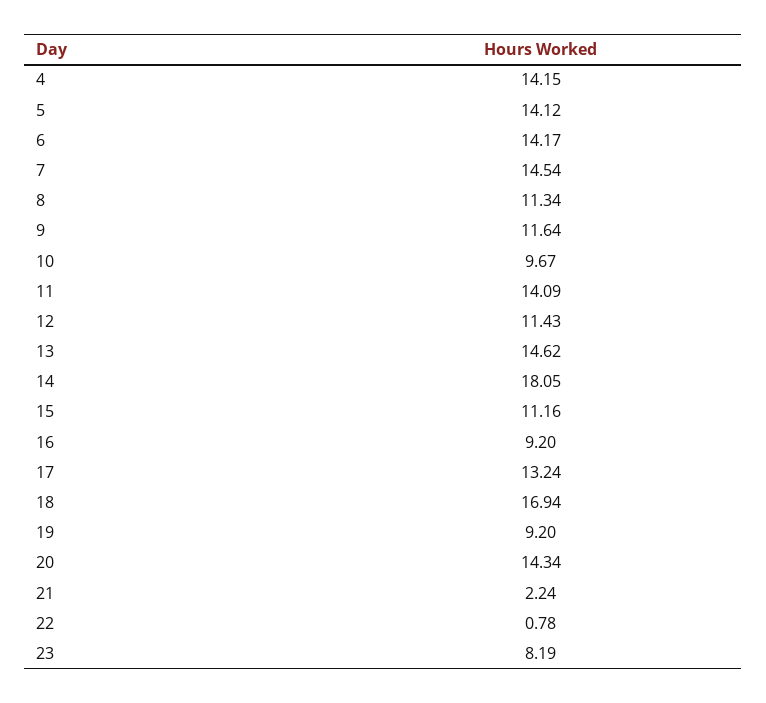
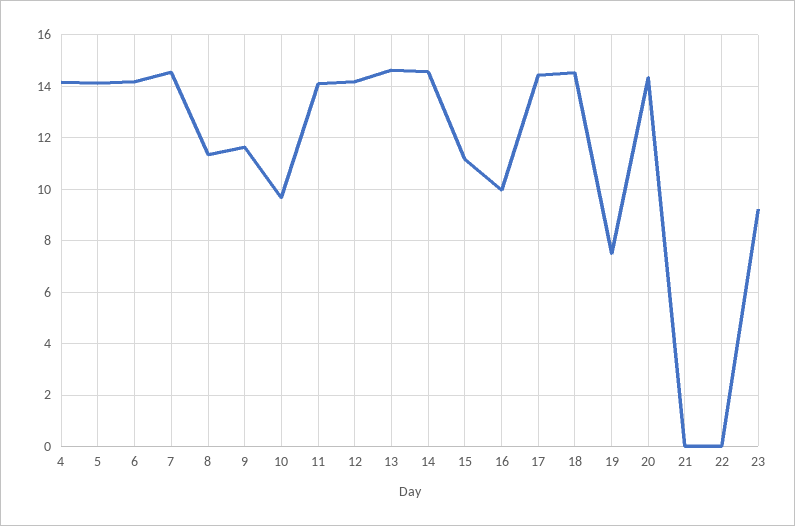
  {
    "4": 14.15,
    "5": 14.12,
    "6": 14.17,
    "7": 14.54,
    "8": 11.34,
    "9": 11.64,
    "10": 9.67,
    "11": 14.09,
-   "12": 11.43,
+   "12": 14.25,
    "13": 14.62,
-   "14": 18.05,
+   "14": 14.5,
    "15": 11.16,
-   "16": 9.2,
+   "16": 10,
-   "17": 13.24,
+   "17": 14.5,
-   "18": 16.94,
+   "18": 14.5,
-   "19": 9.2,
+   "19": 7.5,
    "20": 14.34,
-   "21": 2.24,
+   "21": 0,
-   "22": 0.78,
+   "22": 0,
-   "23": 8.19
+   "23": 9.25
  }

